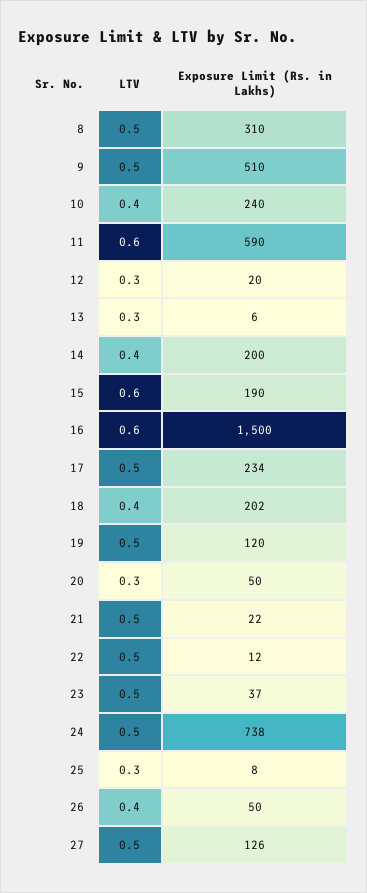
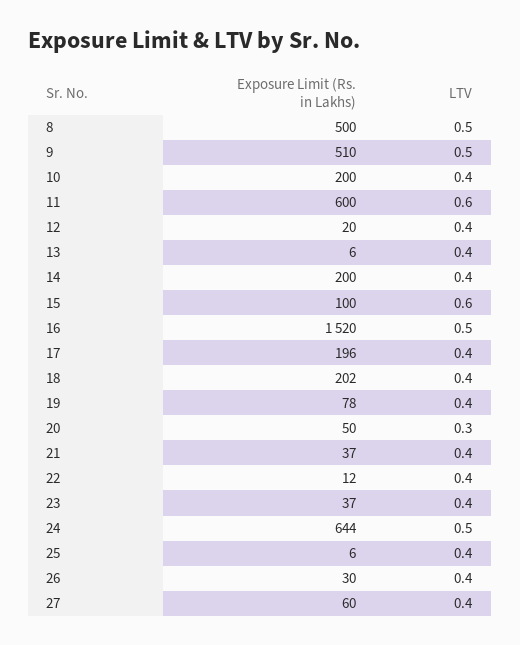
  {
    "LTV": {
      "8": 0.5,
      "9": 0.5,
      "10": 0.4,
      "11": 0.6,
-     "12": 0.3,
+     "12": 0.4,
-     "13": 0.3,
+     "13": 0.4,
      "14": 0.4,
      "15": 0.6,
-     "16": 0.6,
+     "16": 0.5,
-     "17": 0.5,
+     "17": 0.4,
      "18": 0.4,
-     "19": 0.5,
+     "19": 0.4,
      "20": 0.3,
-     "21": 0.5,
+     "21": 0.4,
-     "22": 0.5,
+     "22": 0.4,
-     "23": 0.5,
+     "23": 0.4,
      "24": 0.5,
-     "25": 0.3,
+     "25": 0.4,
      "26": 0.4,
-     "27": 0.5
+     "27": 0.4
    },
    "Exposure Limit (Rs. in Lakhs)": {
-     "8": 310,
+     "8": 500,
      "9": 510,
-     "10": 240,
+     "10": 200,
-     "11": 590,
+     "11": 600,
      "12": 20,
      "13": 6,
      "14": 200,
-     "15": 190,
+     "15": 100,
-     "16": 1500,
+     "16": 1520,
-     "17": 234,
+     "17": 196,
      "18": 202,
-     "19": 120,
+     "19": 78,
      "20": 50,
-     "21": 22,
+     "21": 37,
      "22": 12,
      "23": 37,
-     "24": 738,
+     "24": 644,
-     "25": 8,
+     "25": 6,
-     "26": 50,
+     "26": 30,
-     "27": 126
+     "27": 60
    }
  }

